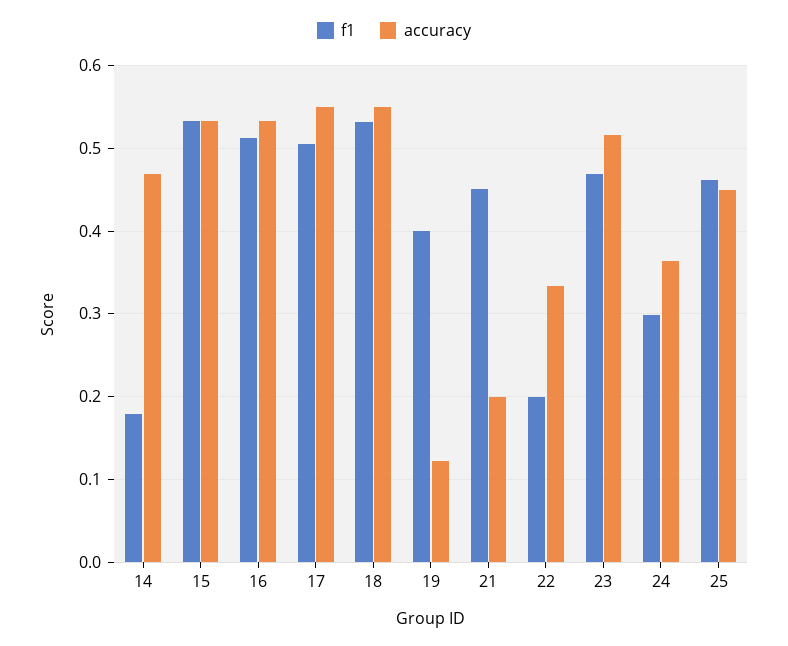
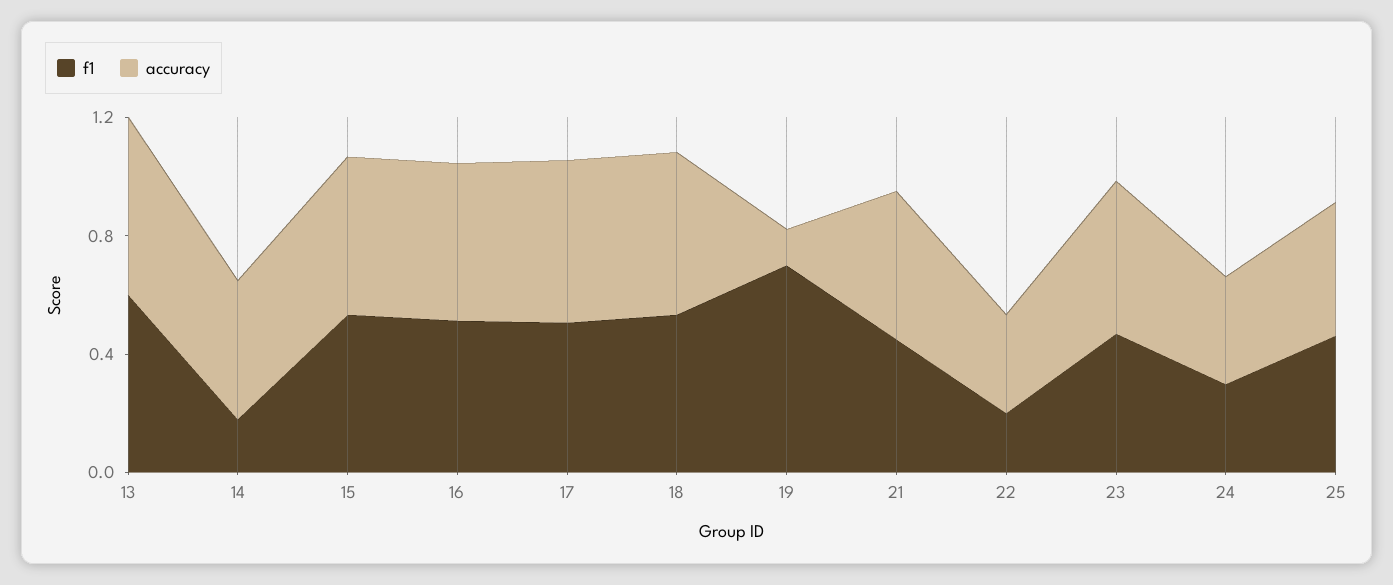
  {
    "f1": {
      "14": 0.18,
      "15": 0.53,
      "16": 0.51,
      "17": 0.51,
      "18": 0.53,
-     "19": 0.4,
+     "19": 0.7,
      "21": 0.45,
      "22": 0.2,
      "23": 0.47,
      "24": 0.3,
-     "25": 0.46
+     "25": 0.46,
+     "13": 0.6
    },
    "accuracy": {
      "14": 0.47,
      "15": 0.53,
      "16": 0.53,
      "17": 0.55,
      "18": 0.55,
      "19": 0.12,
-     "21": 0.2,
+     "21": 0.5,
      "22": 0.33,
      "23": 0.52,
      "24": 0.36,
-     "25": 0.45
+     "25": 0.45,
+     "13": 0.6
    }
  }

